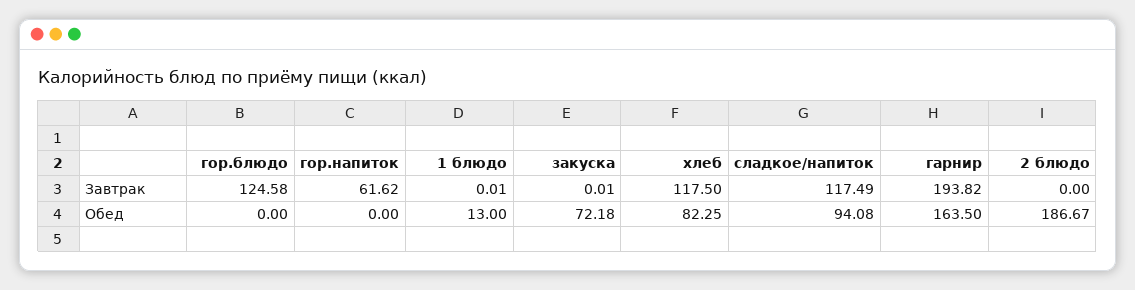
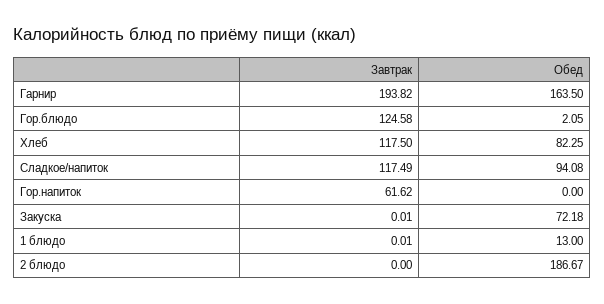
  {
    "гор.блюдо": {
      "Завтрак": 124.58,
-     "Обед": 0
+     "Обед": 2.05
    },
    "гор.напиток": {
      "Завтрак": 61.62,
      "Обед": 0
    },
    "1 блюдо": {
      "Завтрак": 0.01,
      "Обед": 13
    },
    "закуска": {
      "Завтрак": 0.01,
      "Обед": 72.18
    },
    "хлеб": {
      "Завтрак": 117.5,
      "Обед": 82.25
    },
    "сладкое/напиток": {
      "Завтрак": 117.49,
      "Обед": 94.08
    },
    "гарнир": {
      "Завтрак": 193.82,
      "Обед": 163.5
    },
    "2 блюдо": {
      "Завтрак": 0,
      "Обед": 186.67
    }
  }

